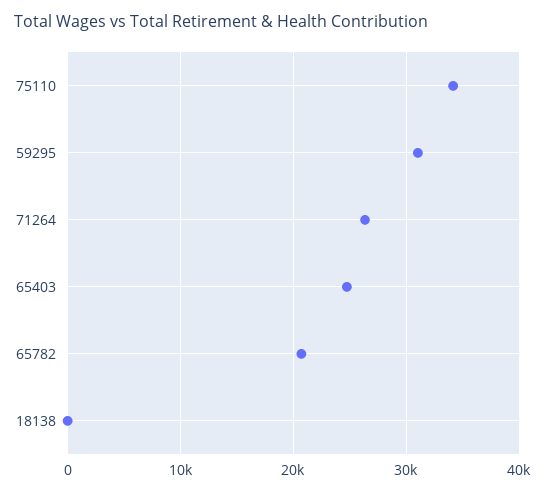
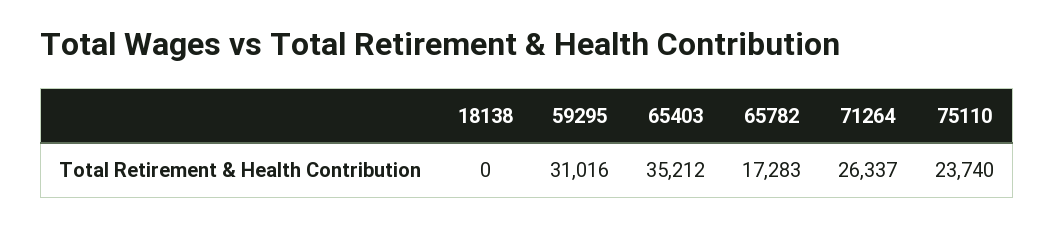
  {
-   "75110": 34000,
+   "75110": 23740,
    "59295": 31016,
    "71264": 26337,
-   "65403": 25000,
+   "65403": 35212,
-   "65782": 21000,
+   "65782": 17283,
    "18138": 0
  }

